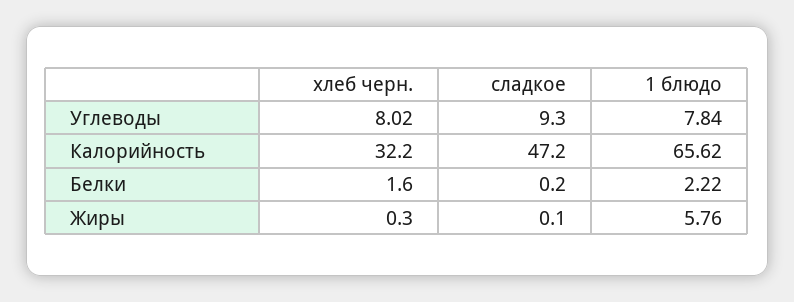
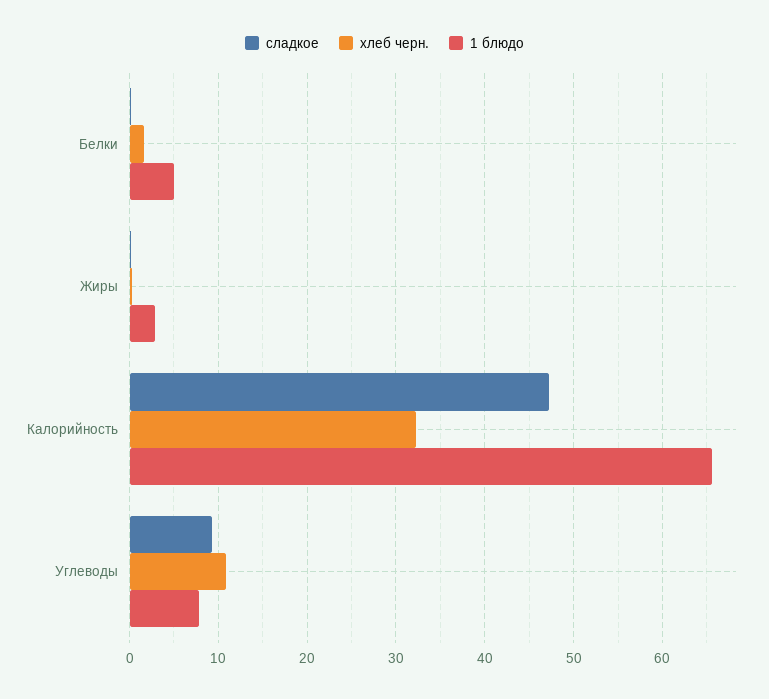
  {
    "хлеб черн.": {
-     "Углеводы": 8.02,
+     "Углеводы": 11,
      "Калорийность": 32.2,
      "Белки": 1.6,
      "Жиры": 0.3
    },
    "сладкое": {
      "Углеводы": 9.3,
      "Калорийность": 47.2,
      "Белки": 0.2,
      "Жиры": 0.1
    },
    "1 блюдо": {
      "Углеводы": 7.84,
      "Калорийность": 65.62,
-     "Белки": 2.22,
+     "Белки": 5,
-     "Жиры": 5.76
+     "Жиры": 3
    }
  }

